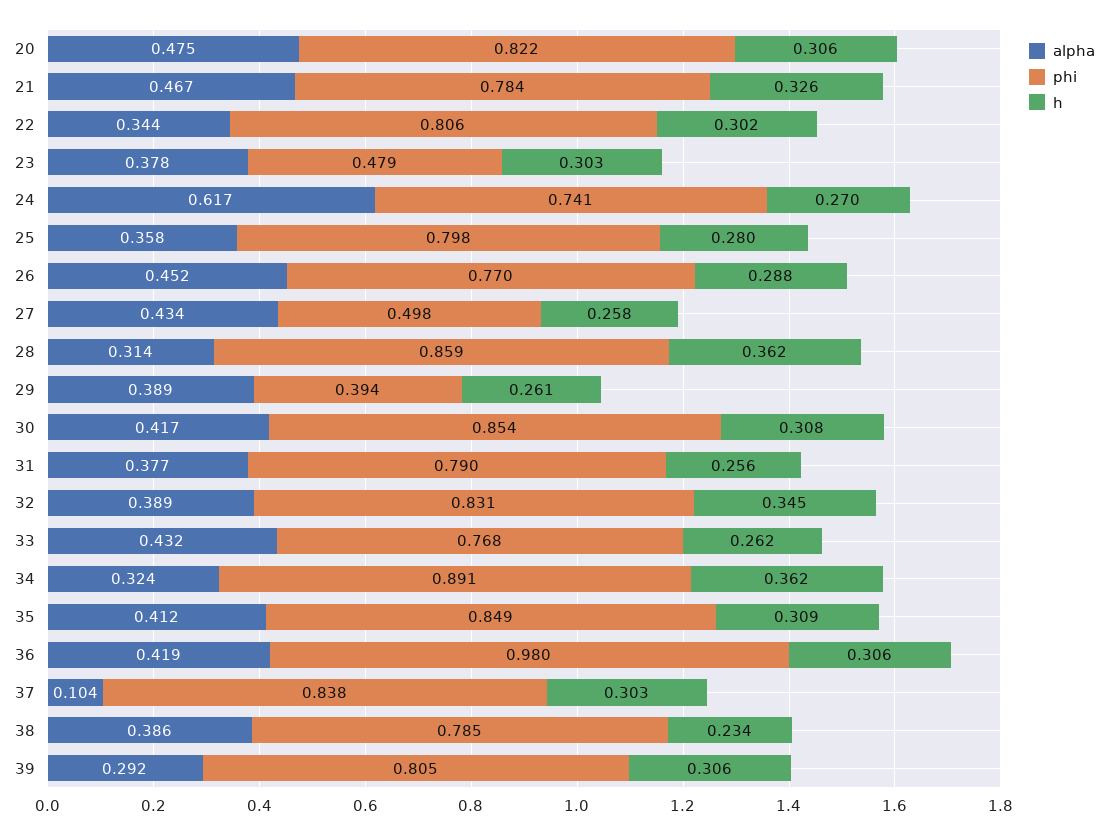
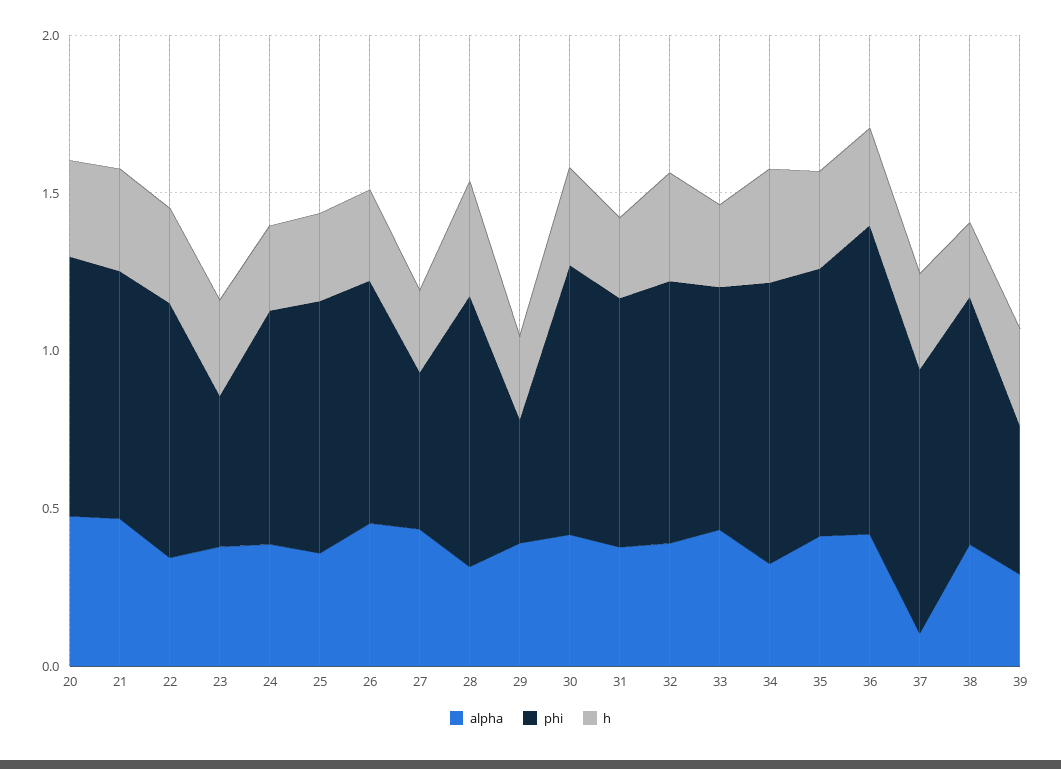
  {
    "alpha": {
      "20": 0.475,
      "21": 0.467,
      "22": 0.344,
      "23": 0.378,
-     "24": 0.617,
+     "24": 0.4,
      "25": 0.358,
      "26": 0.452,
      "27": 0.434,
      "28": 0.314,
      "29": 0.389,
      "30": 0.417,
      "31": 0.377,
      "32": 0.389,
      "33": 0.432,
      "34": 0.324,
      "35": 0.412,
      "36": 0.419,
      "37": 0.104,
      "38": 0.386,
      "39": 0.292
    },
    "phi": {
      "20": 0.822,
      "21": 0.784,
      "22": 0.806,
      "23": 0.479,
      "24": 0.741,
      "25": 0.798,
      "26": 0.77,
      "27": 0.498,
      "28": 0.859,
      "29": 0.394,
      "30": 0.854,
      "31": 0.79,
      "32": 0.831,
      "33": 0.768,
      "34": 0.891,
      "35": 0.849,
      "36": 0.98,
      "37": 0.838,
      "38": 0.785,
-     "39": 0.805
+     "39": 0.5
    },
    "h": {
      "20": 0.306,
      "21": 0.326,
      "22": 0.302,
      "23": 0.303,
      "24": 0.27,
      "25": 0.28,
      "26": 0.288,
      "27": 0.258,
      "28": 0.362,
      "29": 0.261,
      "30": 0.308,
      "31": 0.256,
      "32": 0.345,
      "33": 0.262,
      "34": 0.362,
      "35": 0.309,
      "36": 0.306,
      "37": 0.303,
      "38": 0.234,
      "39": 0.306
    }
  }

